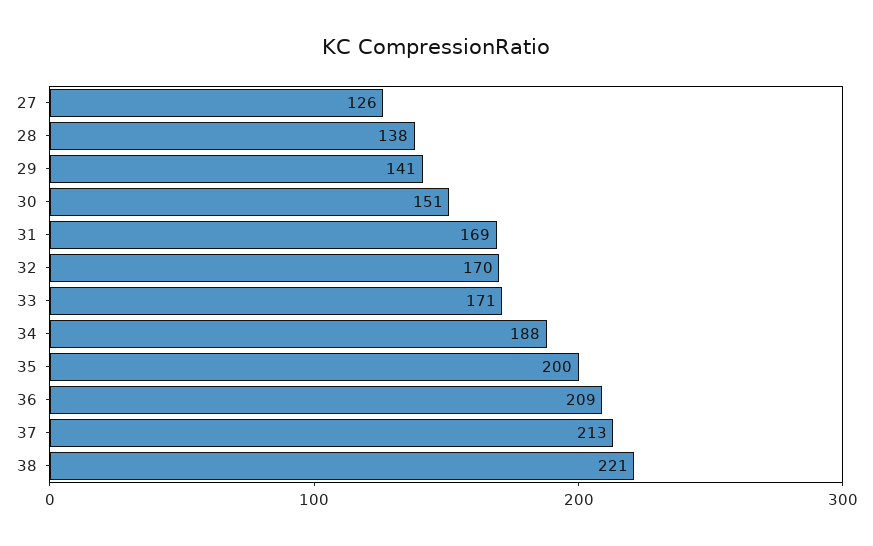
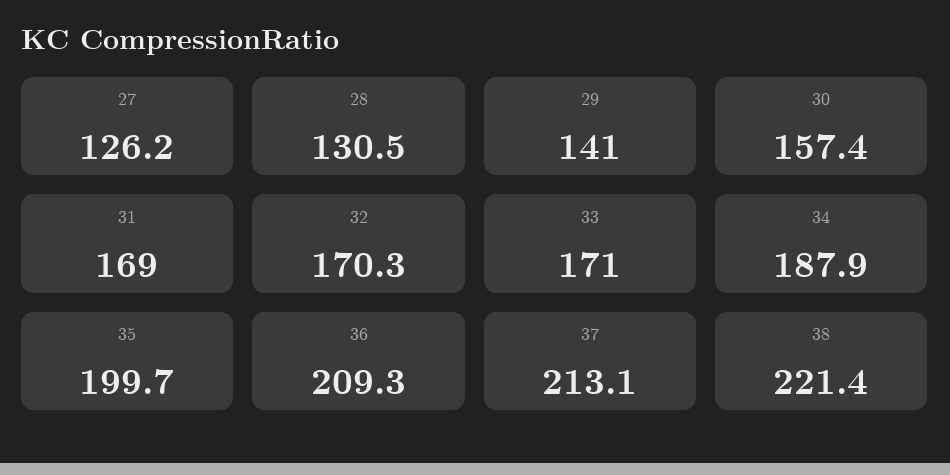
  {
    "27": 126.2,
-   "28": 138,
+   "28": 130.5,
    "29": 141,
-   "30": 151,
+   "30": 157.4,
    "31": 169,
    "32": 170.3,
    "33": 171,
    "34": 187.9,
    "35": 199.7,
    "36": 209.3,
    "37": 213.1,
    "38": 221.4
  }

